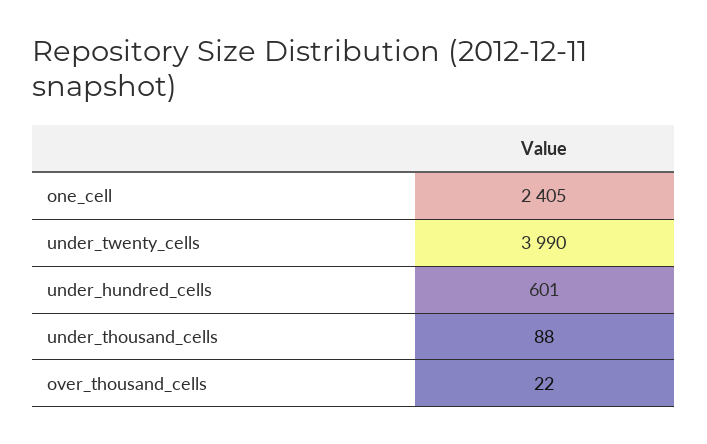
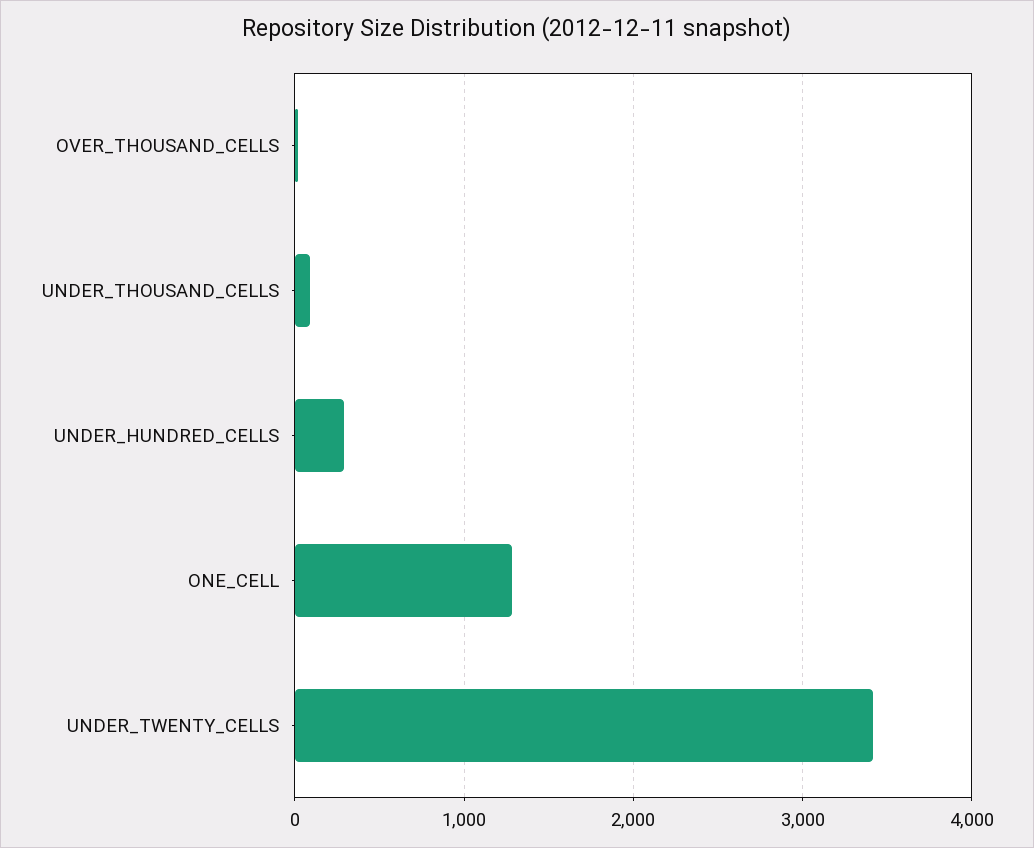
  {
-   "one_cell": 2405,
+   "one_cell": 1300,
-   "under_twenty_cells": 3990,
+   "under_twenty_cells": 3400,
-   "under_hundred_cells": 601,
+   "under_hundred_cells": 300,
    "under_thousand_cells": 88,
    "over_thousand_cells": 22
  }

